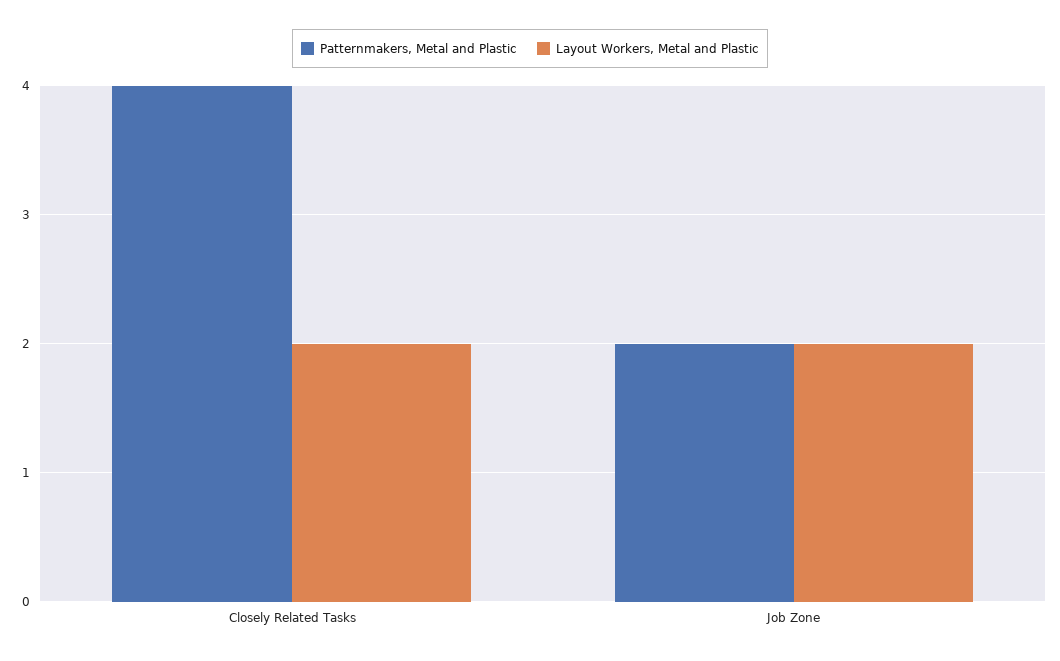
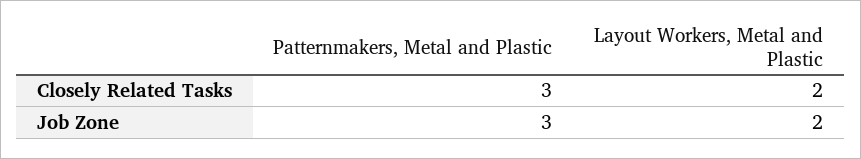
  {
    "Patternmakers, Metal and Plastic": {
-     "Closely Related Tasks": 4,
+     "Closely Related Tasks": 3,
-     "Job Zone": 2
+     "Job Zone": 3
    },
    "Layout Workers, Metal and Plastic": {
      "Closely Related Tasks": 2,
      "Job Zone": 2
    }
  }

